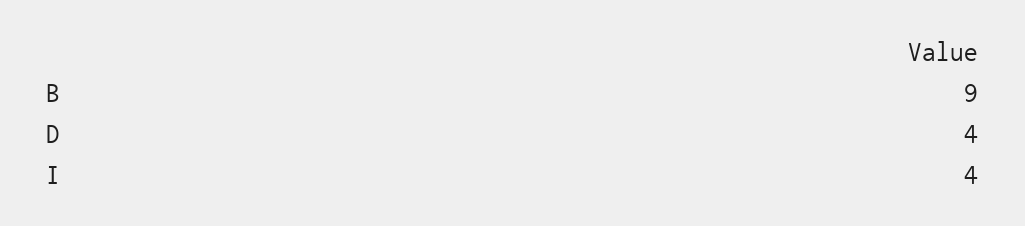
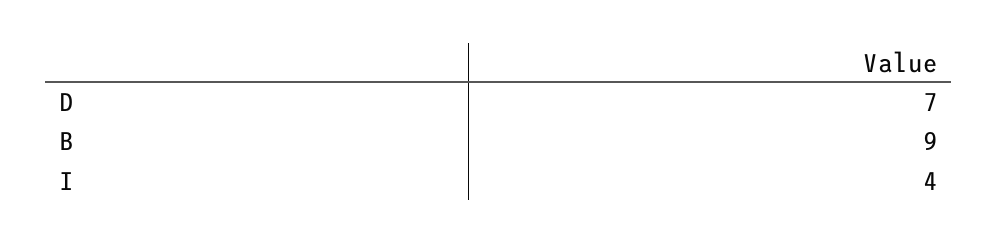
  {
    "B": 9,
-   "D": 4,
+   "D": 7,
    "I": 4
  }

